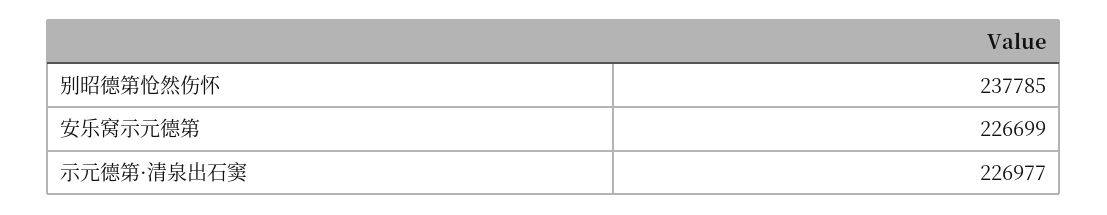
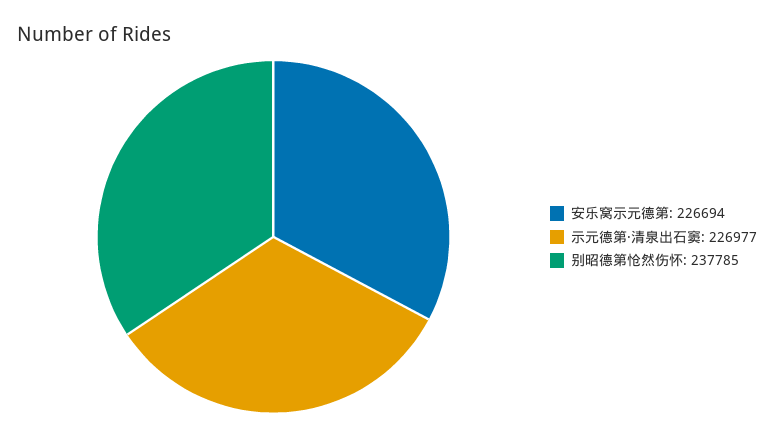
  {
    "别昭德第怆然伤怀": 237785,
-   "安乐窝示元德第": 226699,
+   "安乐窝示元德第": 226694,
    "示元德第·清泉出石窦": 226977
  }

